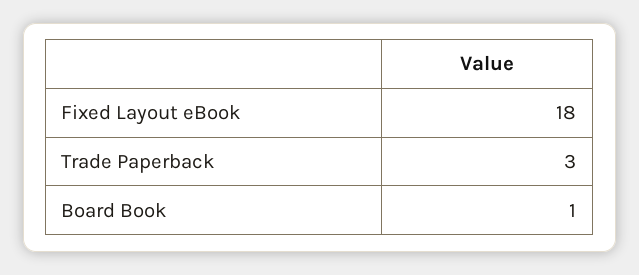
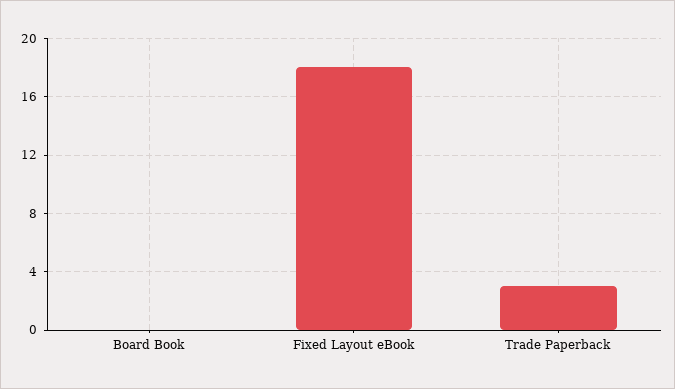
  {
    "Fixed Layout eBook": 18,
    "Trade Paperback": 3,
-   "Board Book": 1
+   "Board Book": 0
  }

